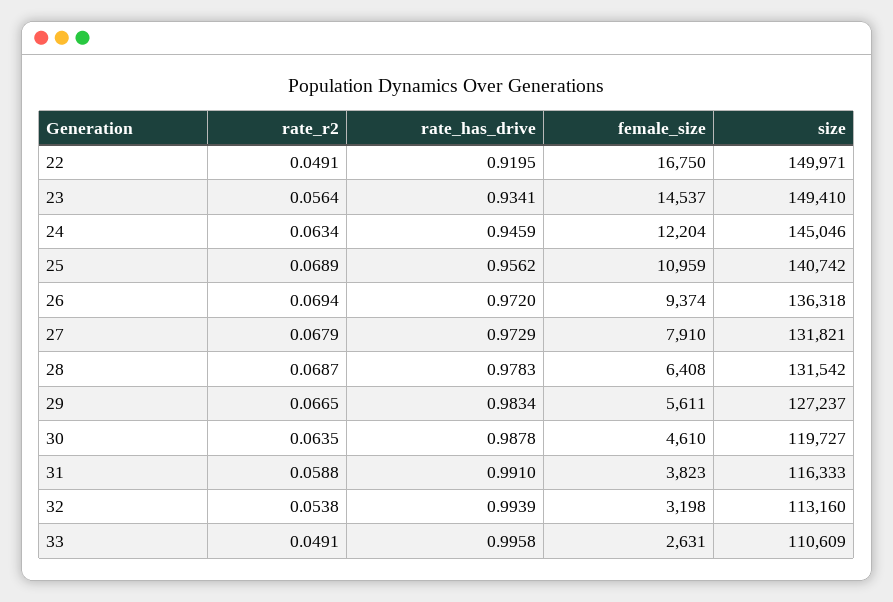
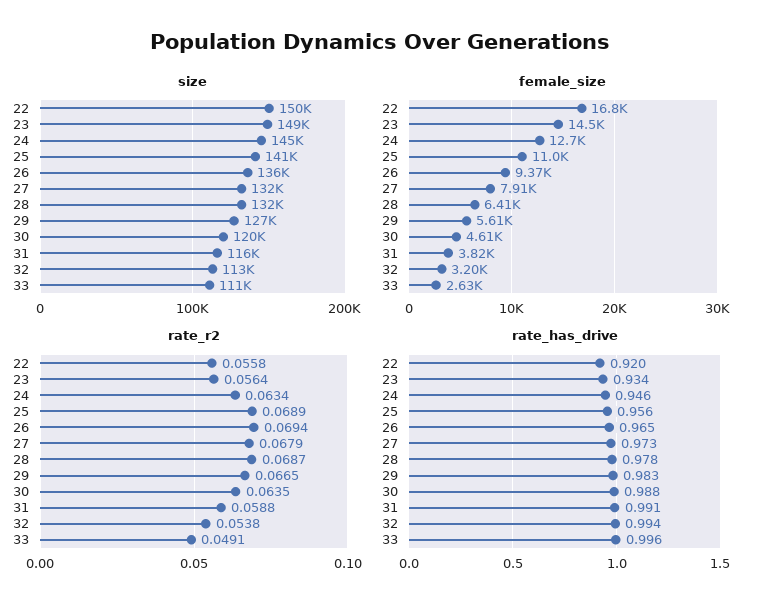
  {
    "rate_r2": {
-     "22": 0.0491,
+     "22": 0.0558,
      "23": 0.0564,
      "24": 0.0634,
      "25": 0.0689,
      "26": 0.0694,
      "27": 0.0679,
      "28": 0.0687,
      "29": 0.0665,
      "30": 0.0635,
      "31": 0.0588,
      "32": 0.0538,
      "33": 0.0491
    },
    "rate_has_drive": {
      "22": 0.9195,
      "23": 0.9341,
      "24": 0.9459,
      "25": 0.9562,
-     "26": 0.972,
+     "26": 0.965,
      "27": 0.9729,
      "28": 0.9783,
      "29": 0.9834,
      "30": 0.9878,
      "31": 0.991,
      "32": 0.9939,
      "33": 0.9958
    },
    "female_size": {
      "22": 16750,
      "23": 14537,
-     "24": 12204,
+     "24": 12700,
      "25": 10959,
      "26": 9374,
      "27": 7910,
      "28": 6408,
      "29": 5611,
      "30": 4610,
      "31": 3823,
      "32": 3198,
      "33": 2631
    },
    "size": {
      "22": 149971,
      "23": 149410,
      "24": 145046,
      "25": 140742,
      "26": 136318,
      "27": 131821,
      "28": 131542,
      "29": 127237,
      "30": 119727,
      "31": 116333,
      "32": 113160,
      "33": 110609
    }
  }

